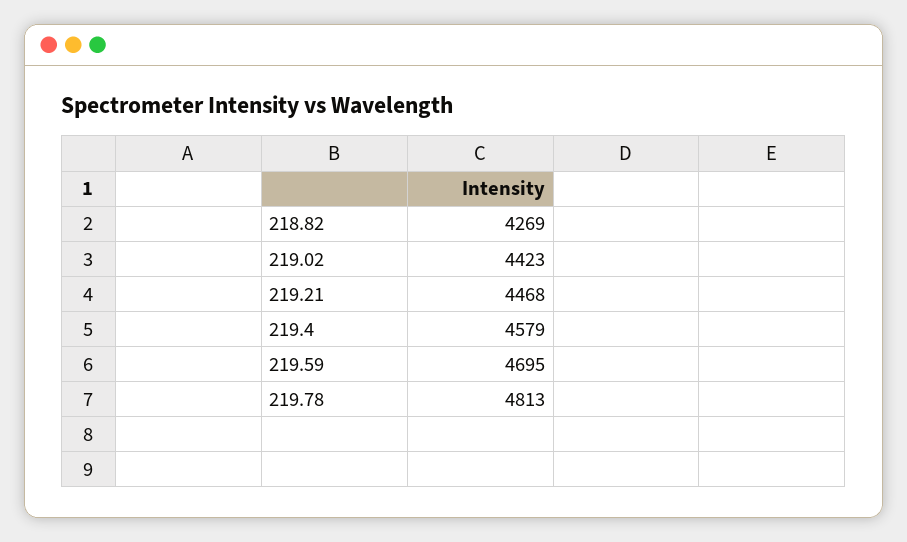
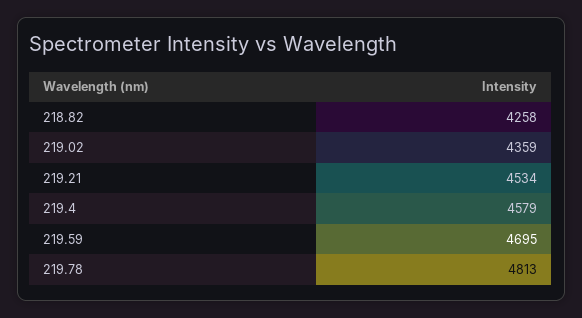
  {
-   "218.82": 4269,
+   "218.82": 4258,
-   "219.02": 4423,
+   "219.02": 4359,
-   "219.21": 4468,
+   "219.21": 4534,
    "219.4": 4579,
    "219.59": 4695,
    "219.78": 4813
  }

